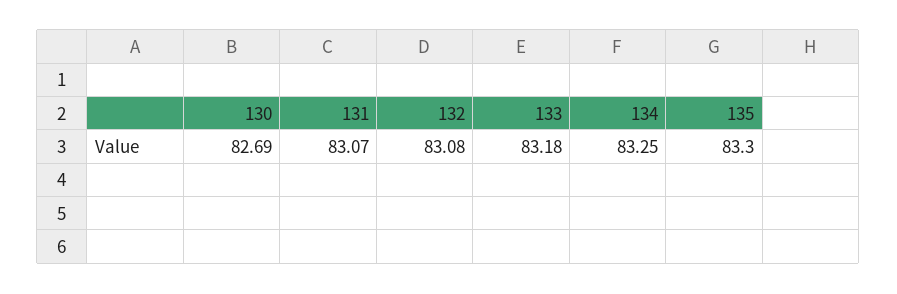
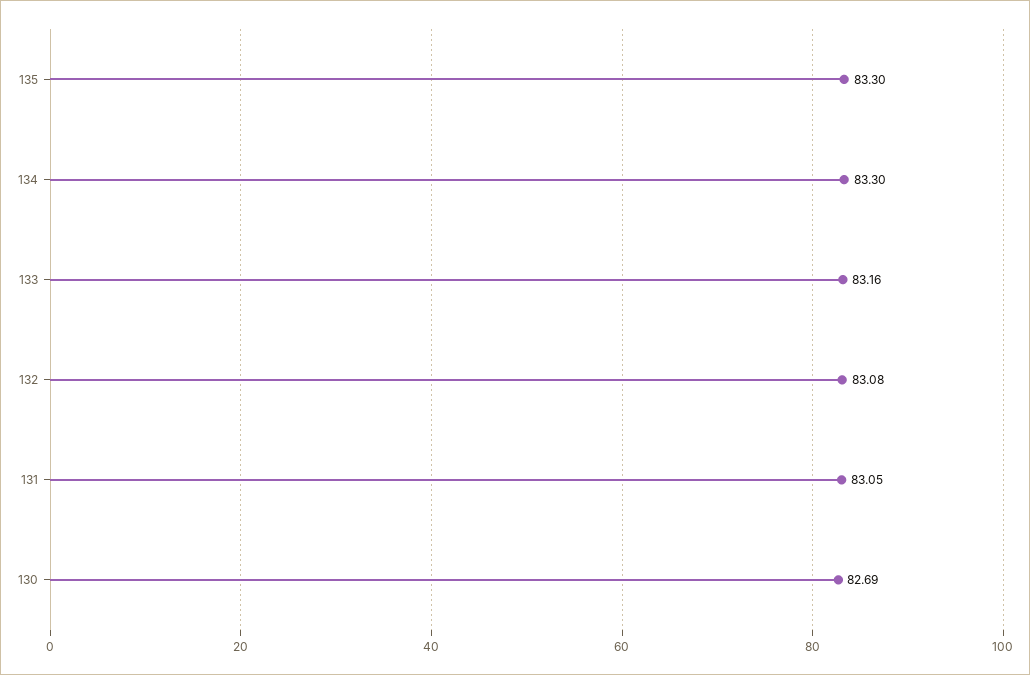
  {
    "130": 82.69,
-   "131": 83.07,
+   "131": 83.05,
    "132": 83.08,
-   "133": 83.18,
+   "133": 83.16,
-   "134": 83.25,
+   "134": 83.3,
    "135": 83.3
  }

